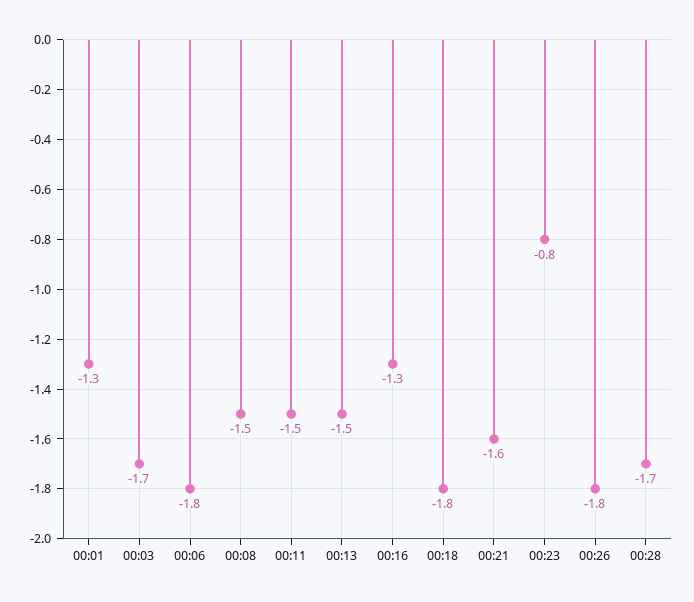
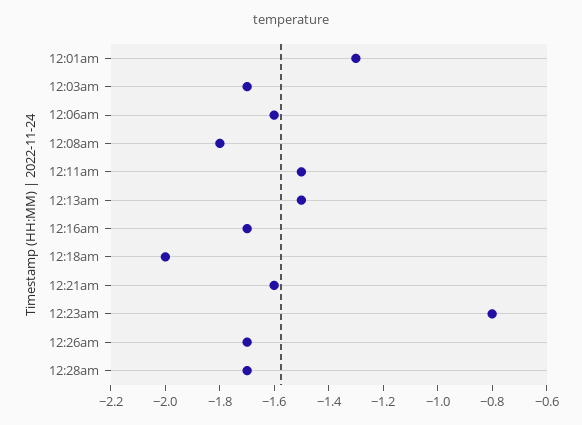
  {
    "00:01": -1.3,
    "00:03": -1.7,
-   "00:06": -1.8,
+   "00:06": -1.6,
-   "00:08": -1.5,
+   "00:08": -1.8,
    "00:11": -1.5,
    "00:13": -1.5,
-   "00:16": -1.3,
+   "00:16": -1.7,
-   "00:18": -1.8,
+   "00:18": -2,
    "00:21": -1.6,
    "00:23": -0.8,
-   "00:26": -1.8,
+   "00:26": -1.7,
    "00:28": -1.7
  }

